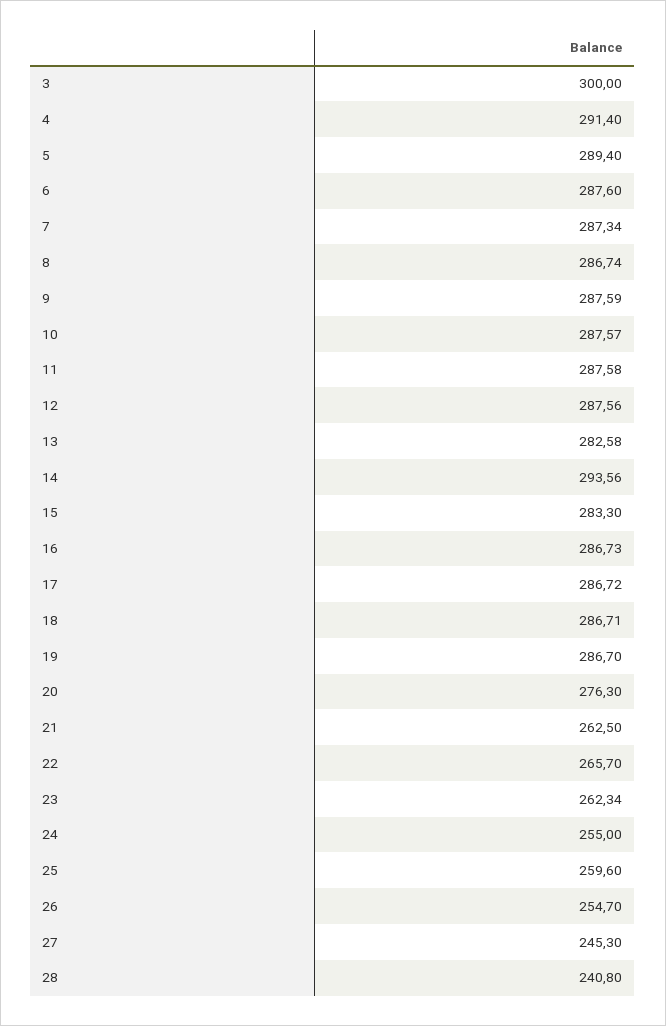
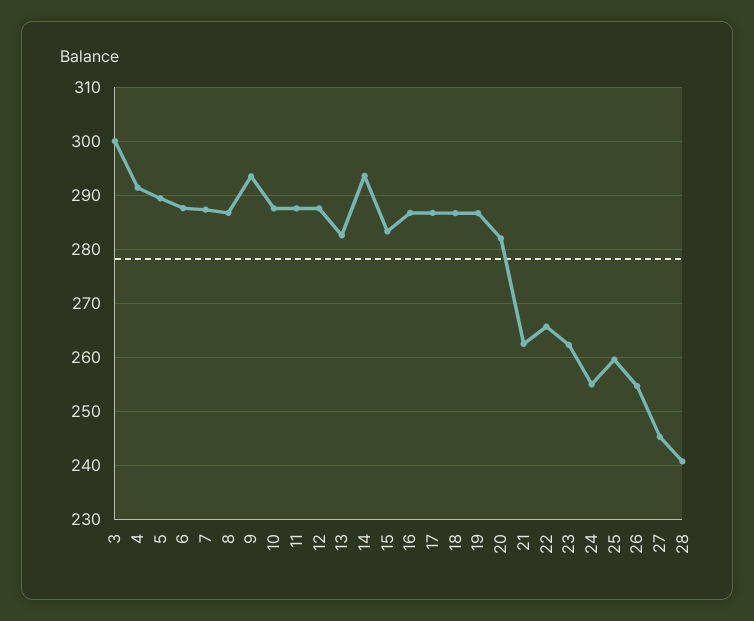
  {
    "3": 300,
    "4": 291.4,
    "5": 289.4,
    "6": 287.6,
    "7": 287.34,
    "8": 286.74,
-   "9": 287.59,
+   "9": 294,
    "10": 287.57,
    "11": 287.58,
    "12": 287.56,
    "13": 282.58,
    "14": 293.56,
    "15": 283.3,
    "16": 286.73,
    "17": 286.72,
    "18": 286.71,
    "19": 286.7,
-   "20": 276.3,
+   "20": 282,
    "21": 262.5,
    "22": 265.7,
    "23": 262.34,
    "24": 255,
    "25": 259.6,
    "26": 254.7,
    "27": 245.3,
    "28": 240.8
  }

